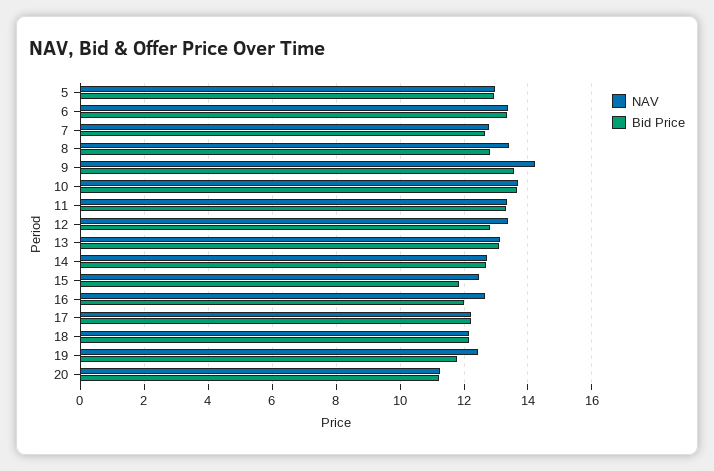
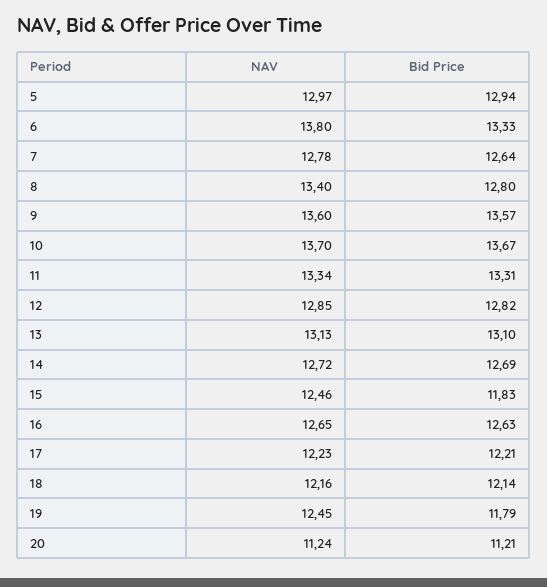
  {
    "NAV": {
      "5": 12.97,
-     "6": 13.4,
+     "6": 13.8,
      "7": 12.78,
      "8": 13.4,
-     "9": 14.2,
+     "9": 13.6,
      "10": 13.7,
      "11": 13.34,
-     "12": 13.4,
+     "12": 12.85,
      "13": 13.13,
      "14": 12.72,
      "15": 12.46,
      "16": 12.65,
      "17": 12.23,
      "18": 12.16,
      "19": 12.45,
      "20": 11.24
    },
    "Bid Price": {
      "5": 12.94,
      "6": 13.33,
      "7": 12.64,
      "8": 12.8,
      "9": 13.57,
      "10": 13.67,
      "11": 13.31,
      "12": 12.82,
      "13": 13.1,
      "14": 12.69,
      "15": 11.83,
-     "16": 12,
+     "16": 12.63,
      "17": 12.21,
      "18": 12.14,
      "19": 11.79,
      "20": 11.21
    }
  }

